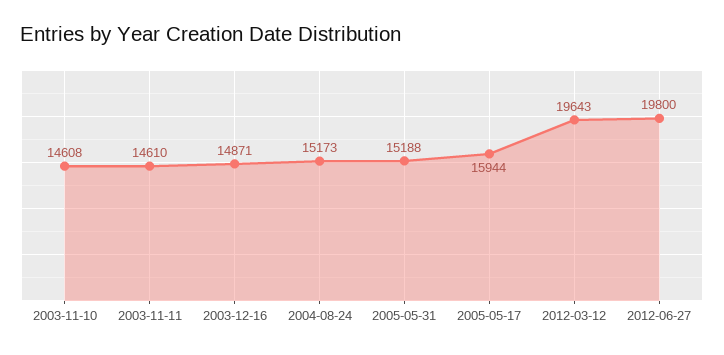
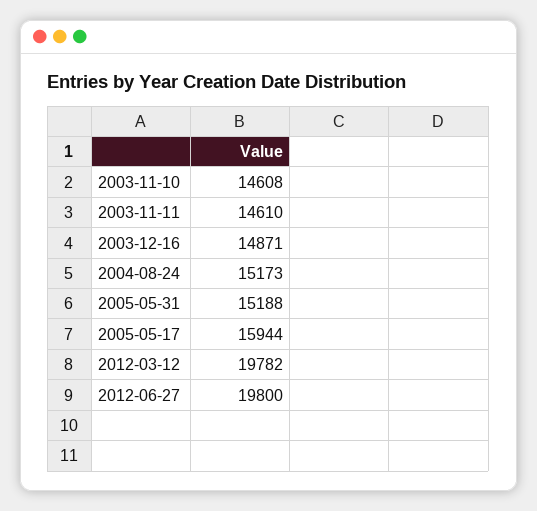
  {
    "2003-11-10": 14608,
    "2003-11-11": 14610,
    "2003-12-16": 14871,
    "2004-08-24": 15173,
    "2005-05-31": 15188,
    "2005-05-17": 15944,
-   "2012-03-12": 19643,
+   "2012-03-12": 19782,
    "2012-06-27": 19800
  }

